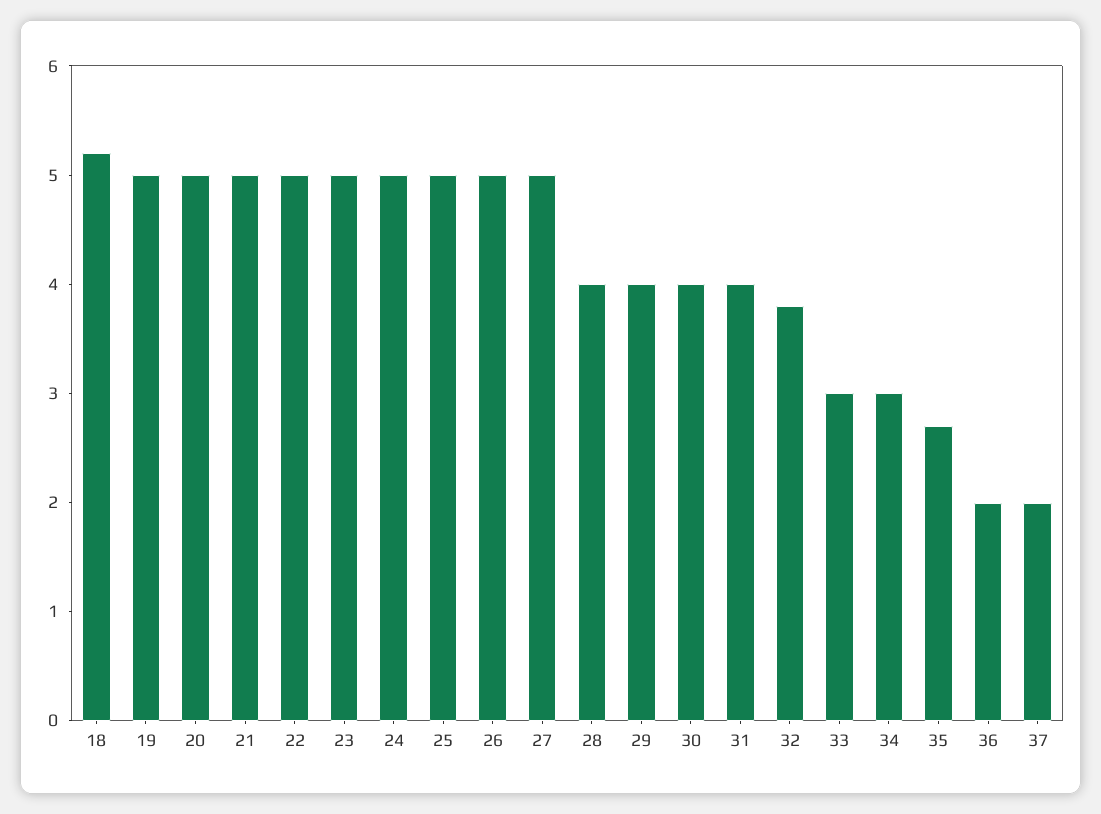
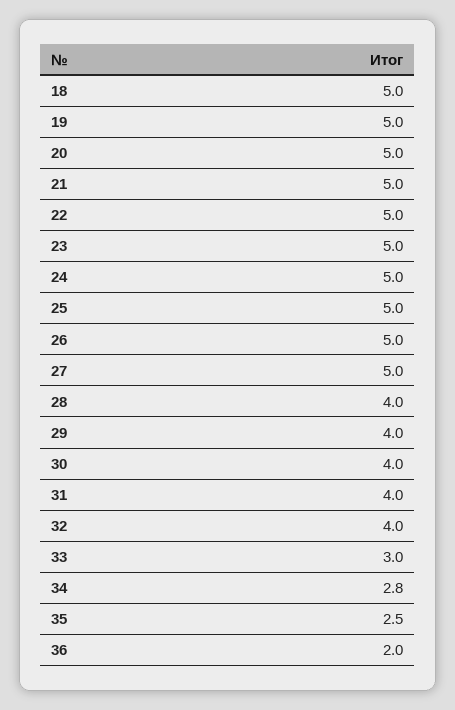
  {
-   "18": 5.2,
+   "18": 5,
    "19": 5,
    "20": 5,
    "21": 5,
    "22": 5,
    "23": 5,
    "24": 5,
    "25": 5,
    "26": 5,
    "27": 5,
    "28": 4,
    "29": 4,
    "30": 4,
    "31": 4,
-   "32": 3.8,
+   "32": 4,
    "33": 3,
-   "34": 3,
+   "34": 2.8,
-   "35": 2.7,
+   "35": 2.5,
-   "36": 2,
+   "36": 2
-   "37": 2
  }

